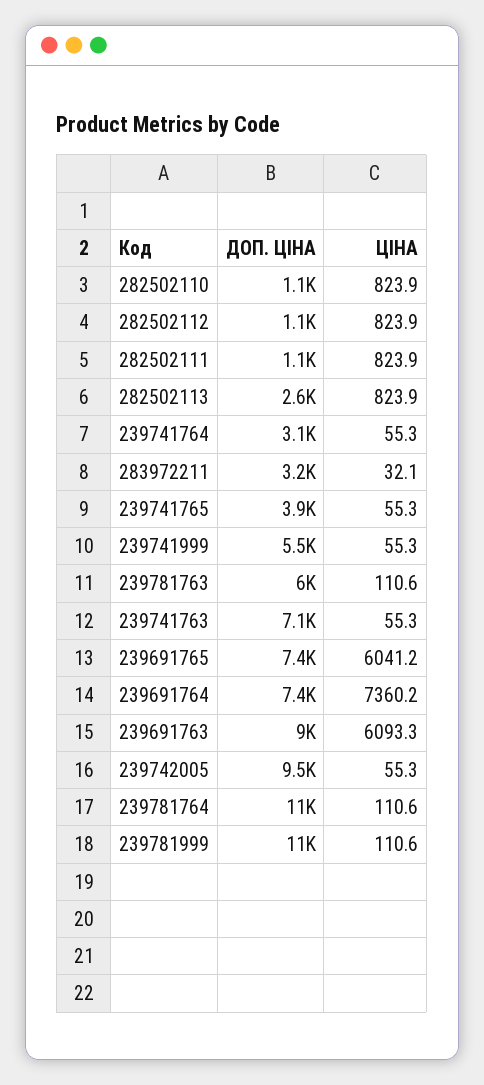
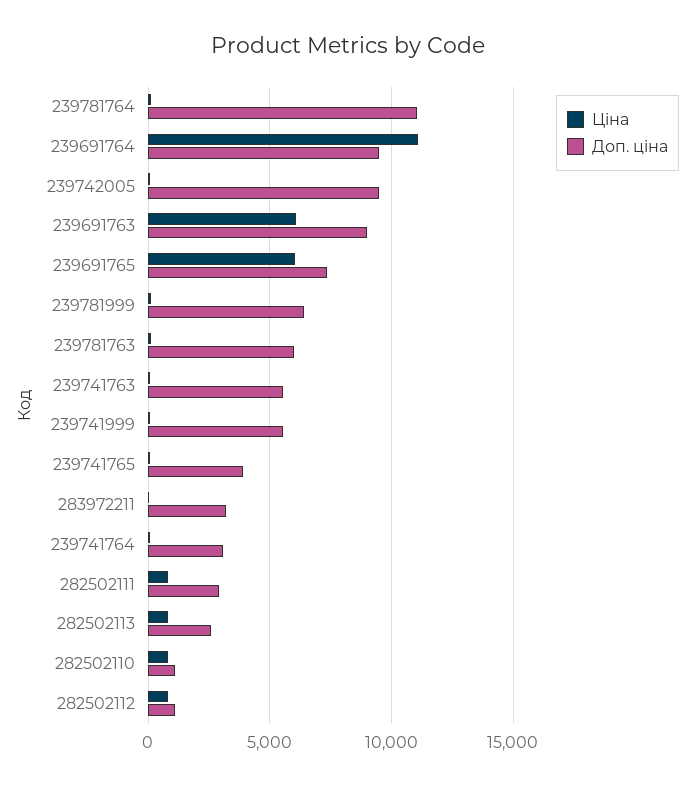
  {
    "ДОП. ЦІНА": {
      "282502110": 1100,
      "282502112": 1100,
-     "282502111": 1100,
+     "282502111": 3000,
      "282502113": 2600,
      "239741764": 3100,
      "283972211": 3200,
      "239741765": 3900,
      "239741999": 5500,
      "239781763": 6000,
-     "239741763": 7100,
+     "239741763": 5500,
      "239691765": 7400,
-     "239691764": 7400,
+     "239691764": 9500,
      "239691763": 9000,
      "239742005": 9500,
      "239781764": 11000,
-     "239781999": 11000
+     "239781999": 6500
    },
    "ЦІНА": {
      "282502110": 823.9,
      "282502112": 823.9,
      "282502111": 823.9,
      "282502113": 823.9,
      "239741764": 55.3,
      "283972211": 32.1,
      "239741765": 55.3,
      "239741999": 55.3,
      "239781763": 110.6,
      "239741763": 55.3,
      "239691765": 6041.2,
-     "239691764": 7360.2,
+     "239691764": 11000,
      "239691763": 6093.3,
      "239742005": 55.3,
      "239781764": 110.6,
      "239781999": 110.6
    }
  }

